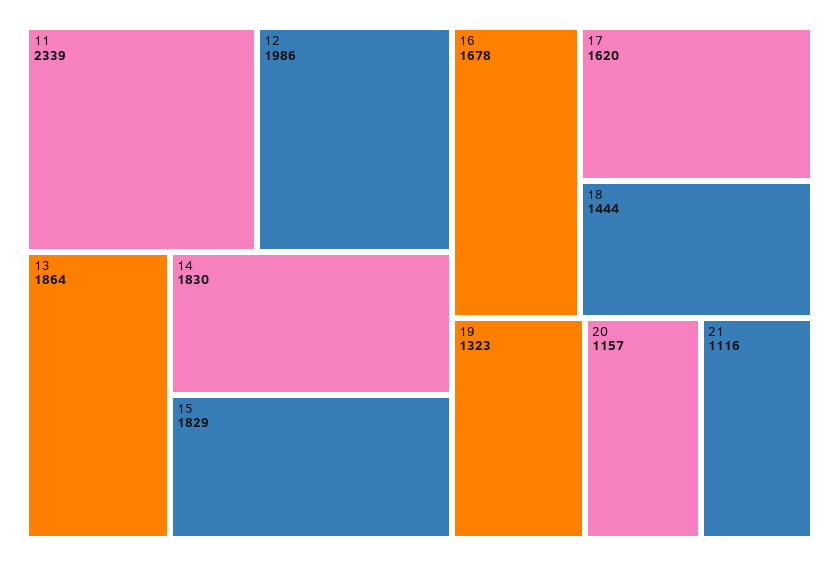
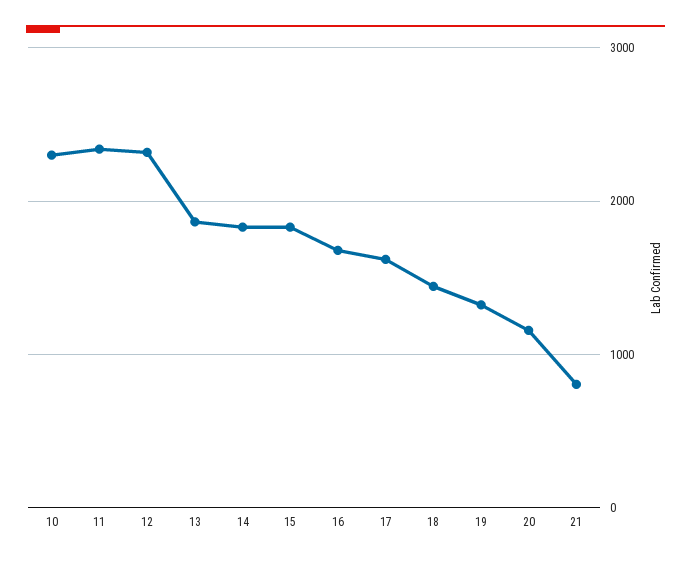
  {
    "11": 2339,
-   "12": 1986,
+   "12": 2300,
    "13": 1864,
    "14": 1830,
    "15": 1829,
    "16": 1678,
    "17": 1620,
    "18": 1444,
    "19": 1323,
    "20": 1157,
-   "21": 1116
+   "21": 800,
+   "10": 2300
  }

